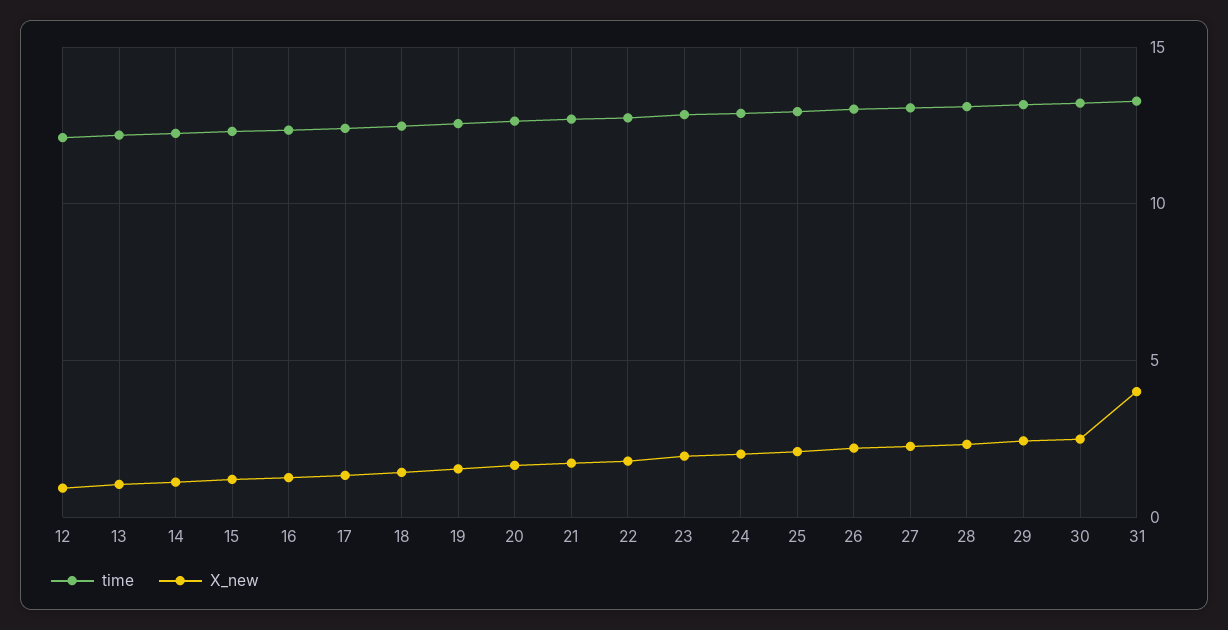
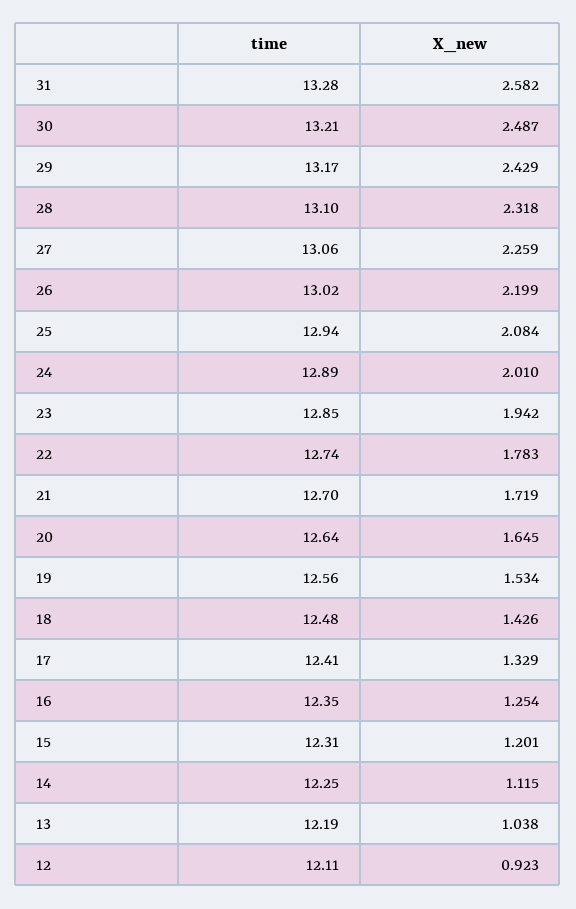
  {
    "time": {
      "12": 12.11,
      "13": 12.19,
      "14": 12.25,
      "15": 12.31,
      "16": 12.35,
      "17": 12.41,
      "18": 12.48,
      "19": 12.56,
      "20": 12.64,
      "21": 12.7,
      "22": 12.74,
      "23": 12.85,
      "24": 12.89,
      "25": 12.94,
      "26": 13.02,
      "27": 13.06,
      "28": 13.1,
      "29": 13.17,
      "30": 13.21,
      "31": 13.28
    },
    "X_new": {
      "12": 0.923,
      "13": 1.038,
      "14": 1.115,
      "15": 1.201,
      "16": 1.254,
      "17": 1.329,
      "18": 1.426,
      "19": 1.534,
      "20": 1.645,
      "21": 1.719,
      "22": 1.783,
      "23": 1.942,
      "24": 2.01,
      "25": 2.084,
      "26": 2.199,
      "27": 2.259,
      "28": 2.318,
      "29": 2.429,
      "30": 2.487,
-     "31": 4
+     "31": 2.582
    }
  }

